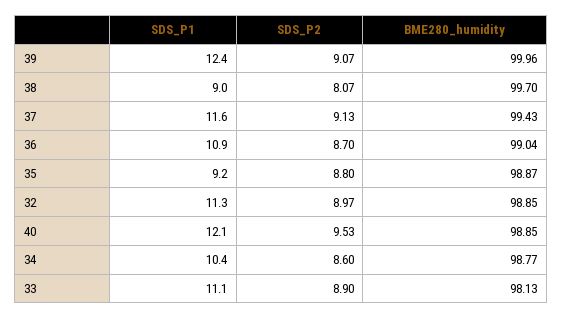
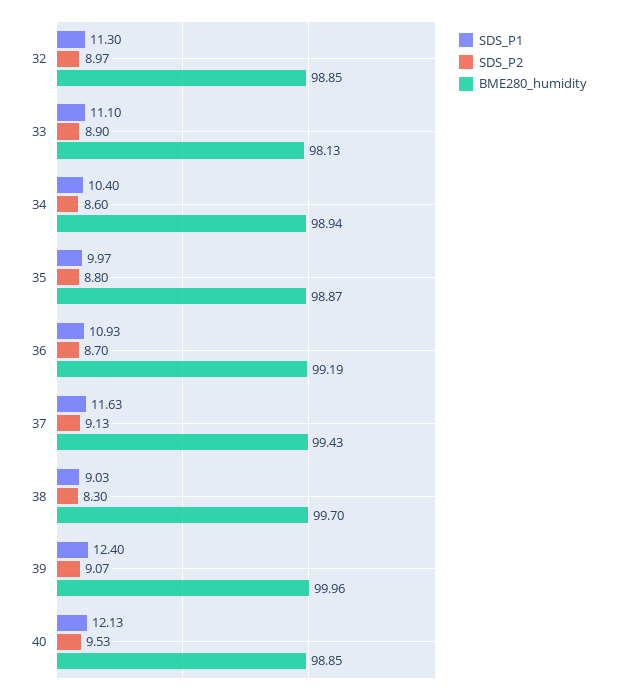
  {
    "SDS_P1": {
      "39": 12.4,
      "38": 9.03,
      "37": 11.63,
      "36": 10.93,
-     "35": 9.2,
+     "35": 9.97,
      "32": 11.3,
      "40": 12.13,
      "34": 10.4,
      "33": 11.1
    },
    "SDS_P2": {
      "39": 9.07,
-     "38": 8.07,
+     "38": 8.3,
      "37": 9.13,
      "36": 8.7,
      "35": 8.8,
      "32": 8.97,
      "40": 9.53,
      "34": 8.6,
      "33": 8.9
    },
    "BME280_humidity": {
      "39": 99.96,
      "38": 99.7,
      "37": 99.43,
-     "36": 99.04,
+     "36": 99.19,
      "35": 98.87,
      "32": 98.85,
      "40": 98.85,
-     "34": 98.77,
+     "34": 98.94,
      "33": 98.13
    }
  }

